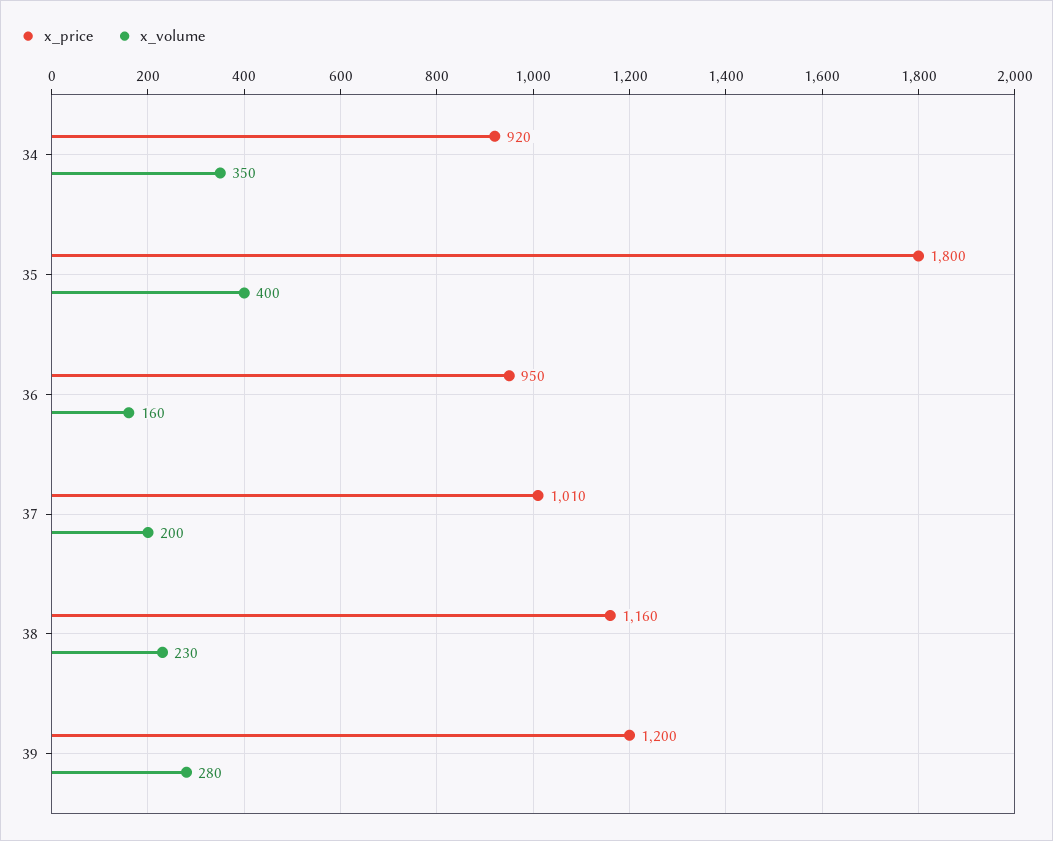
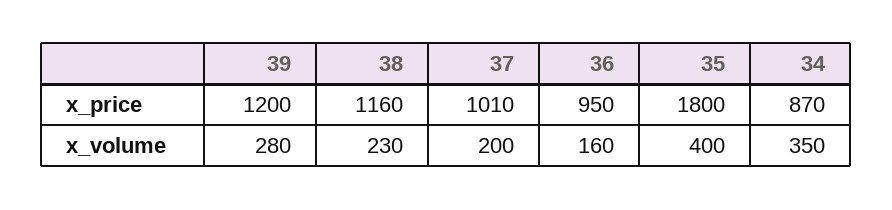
  {
    "x_price": {
-     "34": 920,
+     "34": 870,
      "35": 1800,
      "36": 950,
      "37": 1010,
      "38": 1160,
      "39": 1200
    },
    "x_volume": {
      "34": 350,
      "35": 400,
      "36": 160,
      "37": 200,
      "38": 230,
      "39": 280
    }
  }

